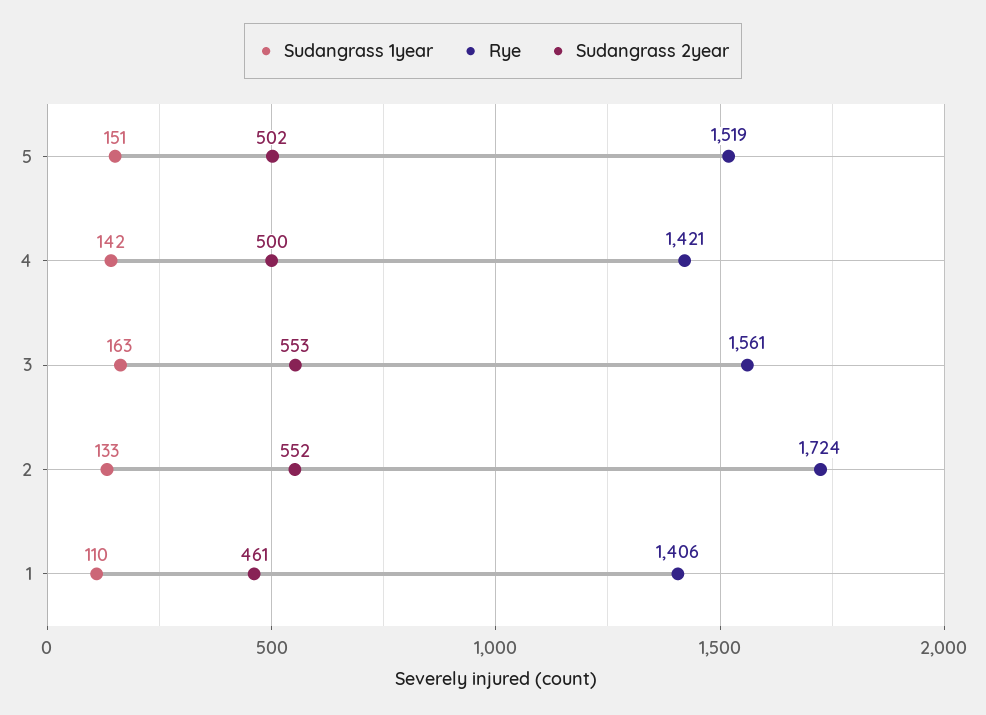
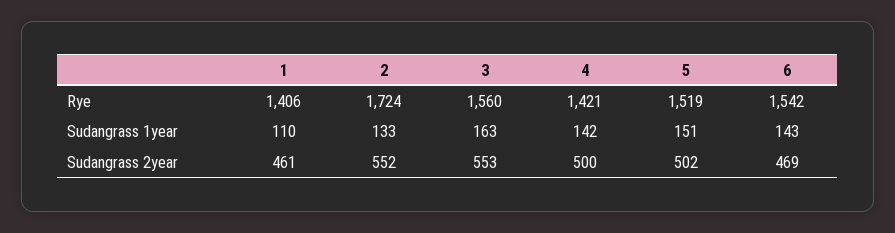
  {
    "Sudangrass 1year": {
      "5": 151,
      "4": 142,
      "3": 163,
      "2": 133,
-     "1": 110
+     "1": 110,
+     "6": 143
    },
    "Rye": {
      "5": 1519,
      "4": 1421,
-     "3": 1561,
+     "3": 1560,
      "2": 1724,
-     "1": 1406
+     "1": 1406,
+     "6": 1542
    },
    "Sudangrass 2year": {
      "5": 502,
      "4": 500,
      "3": 553,
      "2": 552,
-     "1": 461
+     "1": 461,
+     "6": 469
    }
  }

